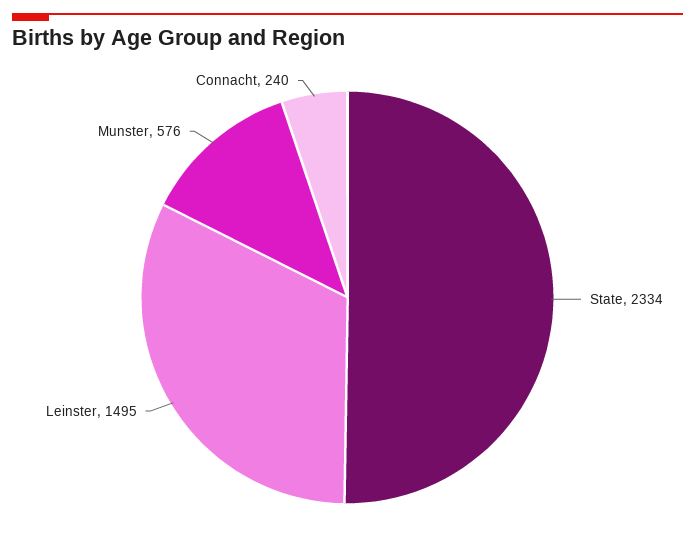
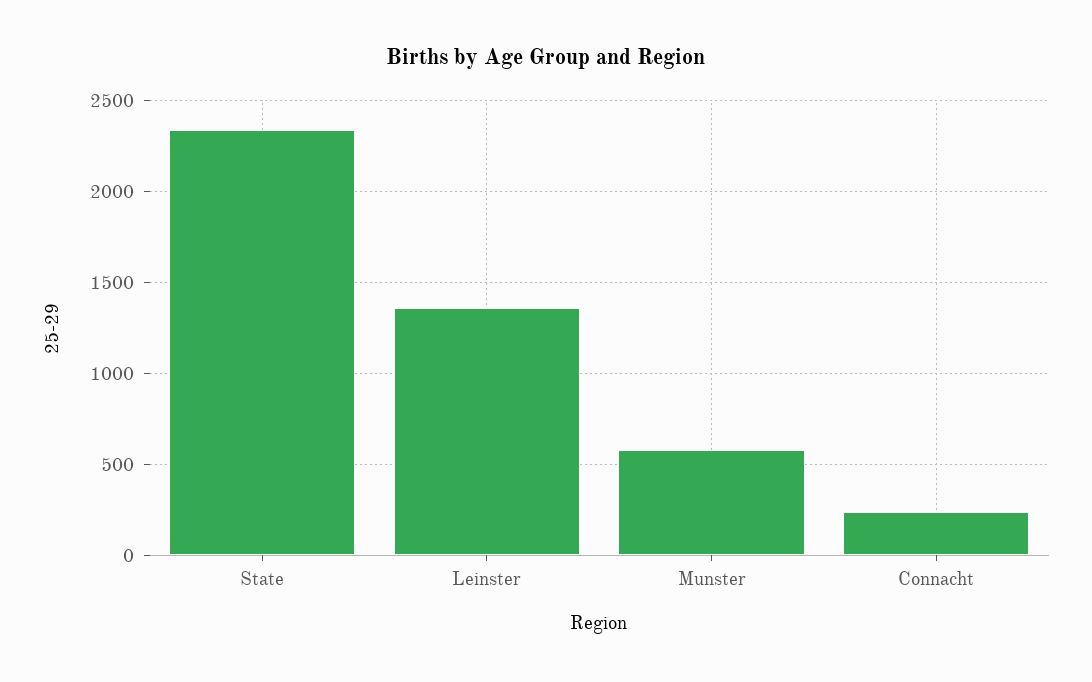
  {
    "State": 2334,
-   "Leinster": 1495,
+   "Leinster": 1350,
    "Munster": 576,
    "Connacht": 240
  }

